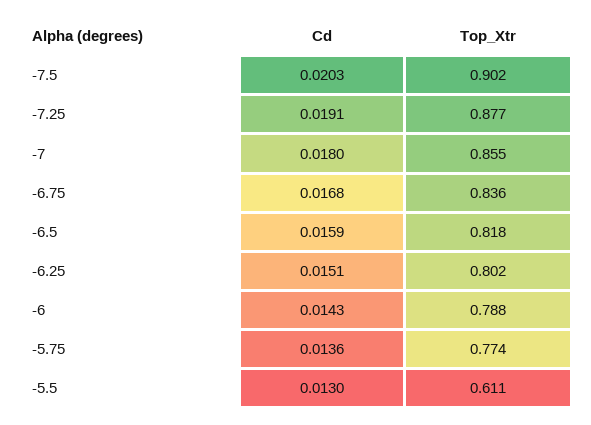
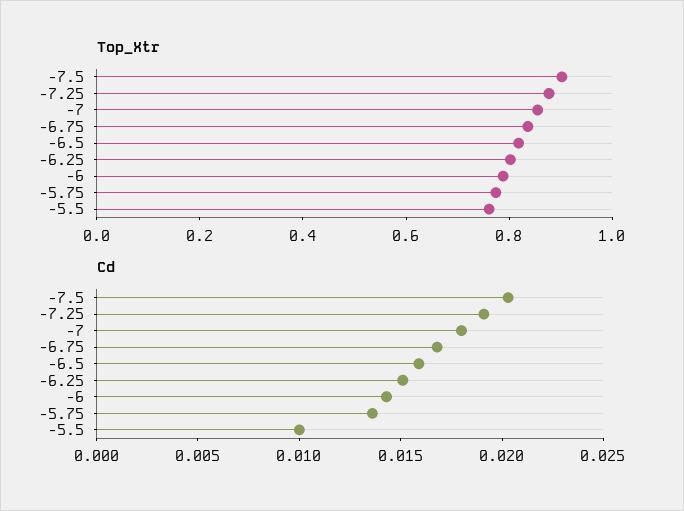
  {
    "Cd": {
      "-7.5": 0.0203,
      "-7.25": 0.0191,
      "-7": 0.018,
      "-6.75": 0.0168,
      "-6.5": 0.0159,
      "-6.25": 0.0151,
      "-6": 0.0143,
      "-5.75": 0.0136,
-     "-5.5": 0.013
+     "-5.5": 0.01
    },
    "Top_Xtr": {
      "-7.5": 0.902,
      "-7.25": 0.877,
      "-7": 0.855,
      "-6.75": 0.836,
      "-6.5": 0.818,
      "-6.25": 0.802,
      "-6": 0.788,
      "-5.75": 0.774,
-     "-5.5": 0.611
+     "-5.5": 0.75
    }
  }

